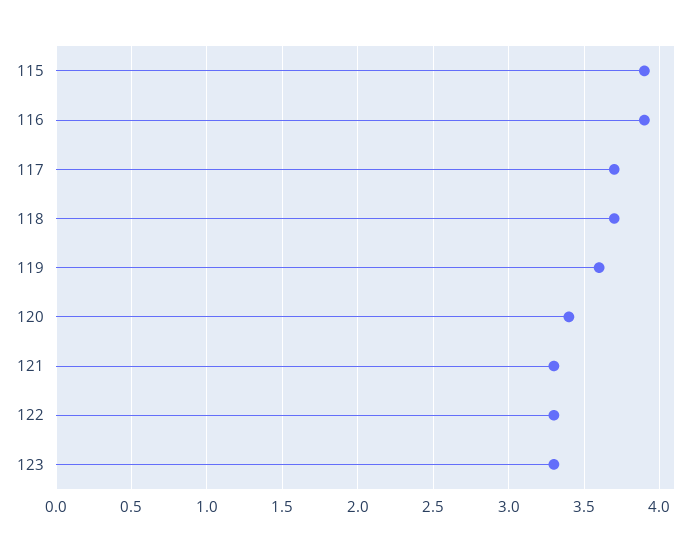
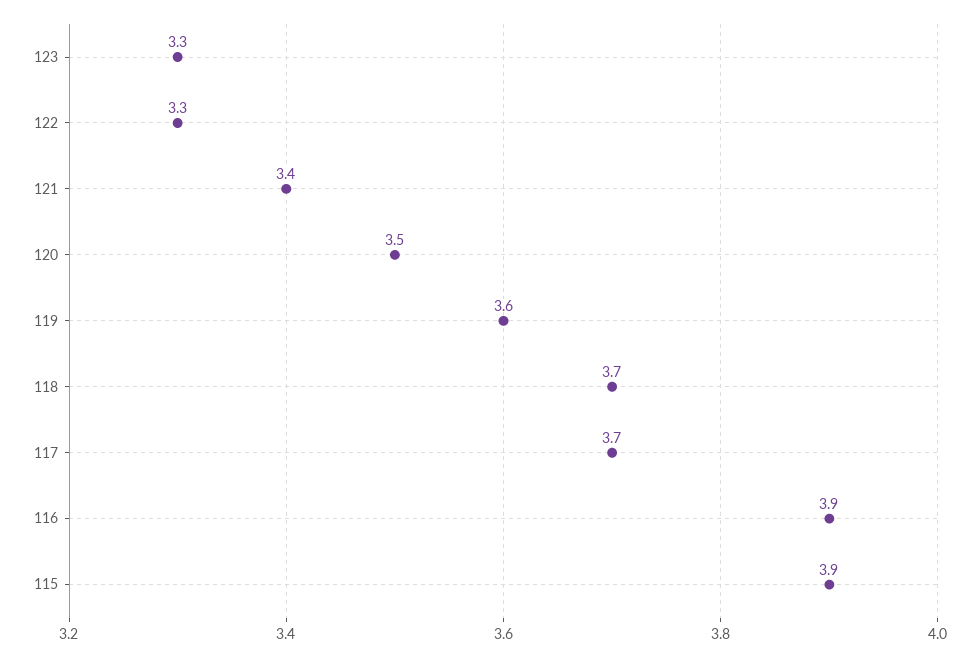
  {
    "115": 3.9,
    "116": 3.9,
    "117": 3.7,
    "118": 3.7,
    "119": 3.6,
-   "120": 3.4,
+   "120": 3.5,
-   "121": 3.3,
+   "121": 3.4,
    "122": 3.3,
    "123": 3.3
  }

